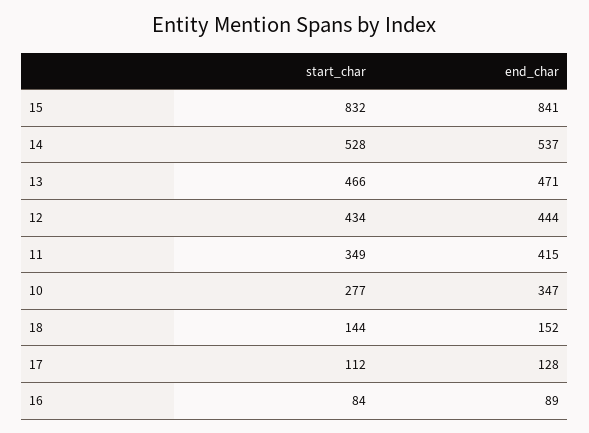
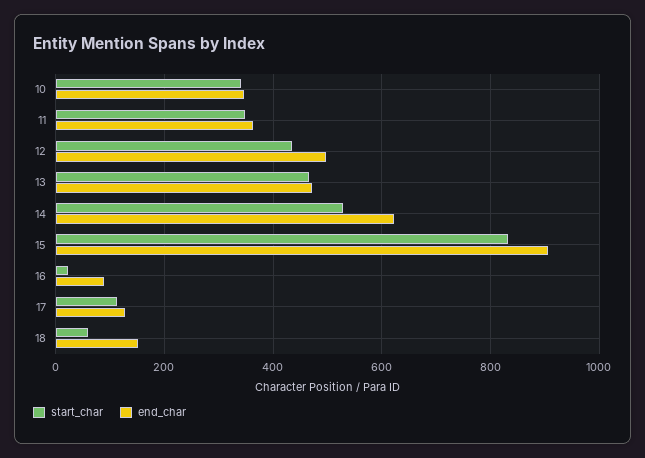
  {
    "start_char": {
      "15": 832,
      "14": 528,
      "13": 466,
      "12": 434,
      "11": 349,
-     "10": 277,
+     "10": 340,
-     "18": 144,
+     "18": 60,
      "17": 112,
-     "16": 84
+     "16": 20
    },
    "end_char": {
-     "15": 841,
+     "15": 900,
-     "14": 537,
+     "14": 620,
      "13": 471,
-     "12": 444,
+     "12": 500,
-     "11": 415,
+     "11": 360,
      "10": 347,
      "18": 152,
      "17": 128,
      "16": 89
    }
  }

